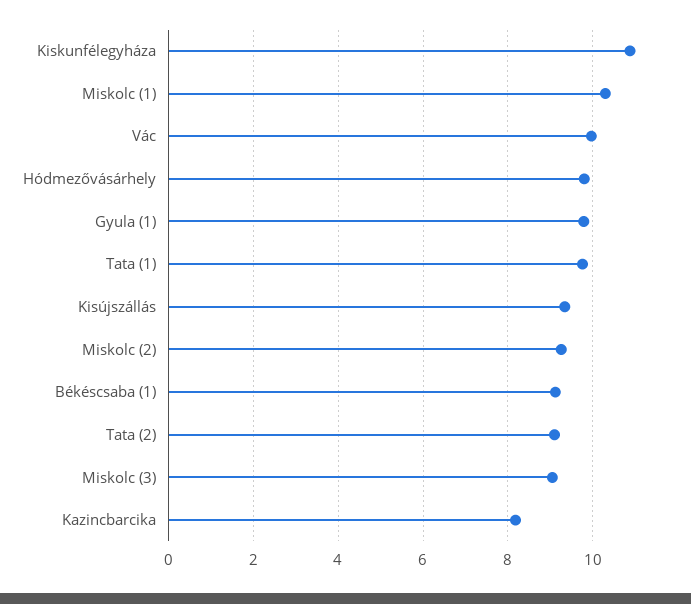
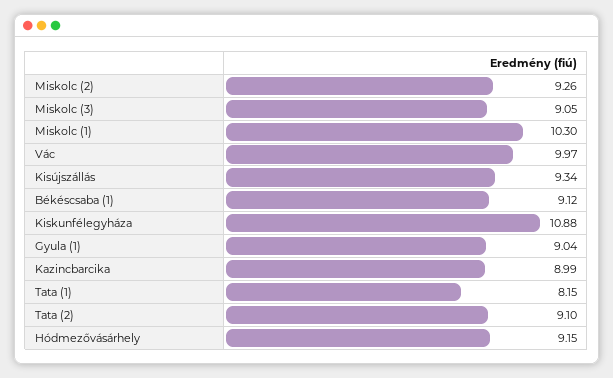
  {
    "Kiskunfélegyháza": 10.88,
    "Miskolc (1)": 10.3,
    "Vác": 9.97,
-   "Hódmezővásárhely": 9.8,
+   "Hódmezővásárhely": 9.15,
-   "Gyula (1)": 9.8,
+   "Gyula (1)": 9.04,
-   "Tata (1)": 9.8,
+   "Tata (1)": 8.15,
    "Kisújszállás": 9.34,
    "Miskolc (2)": 9.26,
    "Békéscsaba (1)": 9.12,
    "Tata (2)": 9.1,
    "Miskolc (3)": 9.05,
-   "Kazincbarcika": 8.2
+   "Kazincbarcika": 8.99
  }

